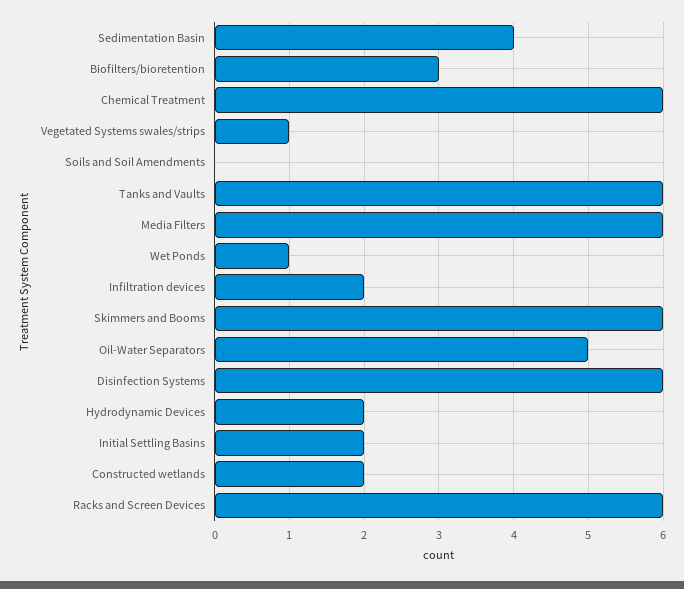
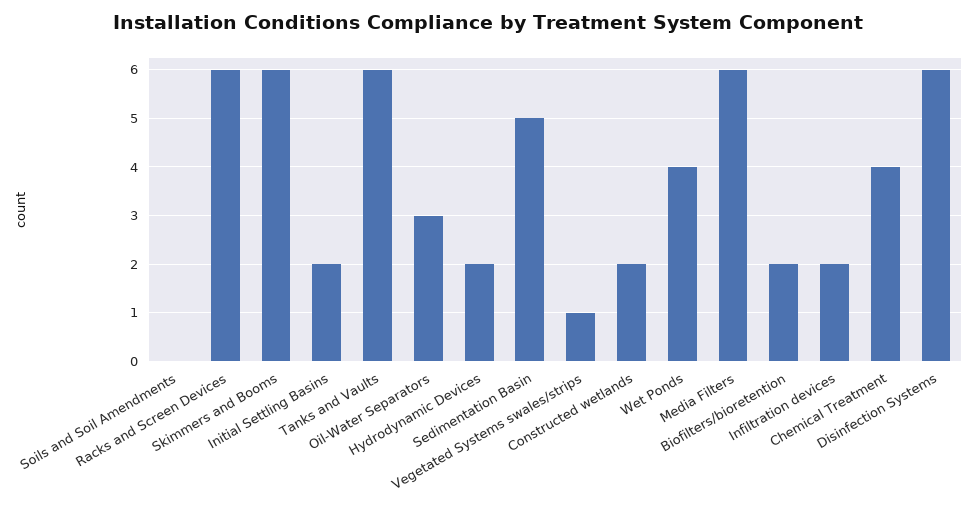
  {
-   "Sedimentation Basin": 4,
+   "Sedimentation Basin": 5,
-   "Biofilters/bioretention": 3,
+   "Biofilters/bioretention": 2,
-   "Chemical Treatment": 6,
+   "Chemical Treatment": 4,
    "Vegetated Systems swales/strips": 1,
    "Soils and Soil Amendments": 0,
    "Tanks and Vaults": 6,
    "Media Filters": 6,
-   "Wet Ponds": 1,
+   "Wet Ponds": 4,
    "Infiltration devices": 2,
    "Skimmers and Booms": 6,
-   "Oil-Water Separators": 5,
+   "Oil-Water Separators": 3,
    "Disinfection Systems": 6,
    "Hydrodynamic Devices": 2,
    "Initial Settling Basins": 2,
    "Constructed wetlands": 2,
    "Racks and Screen Devices": 6
  }

